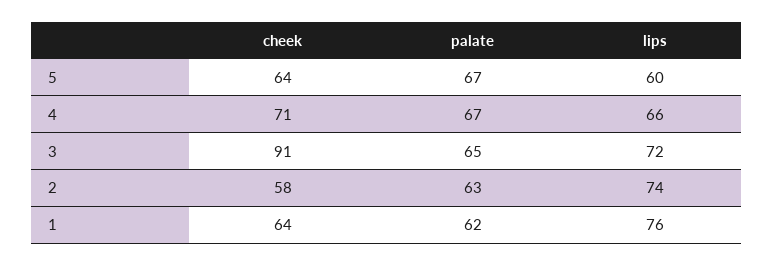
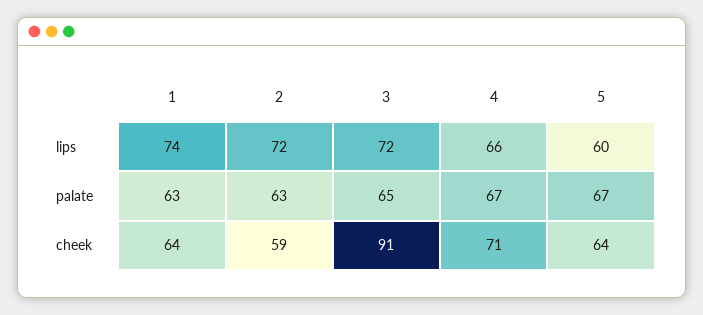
  {
    "cheek": {
      "5": 64,
      "4": 71,
      "3": 91,
-     "2": 58,
+     "2": 59,
      "1": 64
    },
    "palate": {
      "5": 67,
      "4": 67,
      "3": 65,
      "2": 63,
-     "1": 62
+     "1": 63
    },
    "lips": {
      "5": 60,
      "4": 66,
      "3": 72,
-     "2": 74,
+     "2": 72,
-     "1": 76
+     "1": 74
    }
  }

